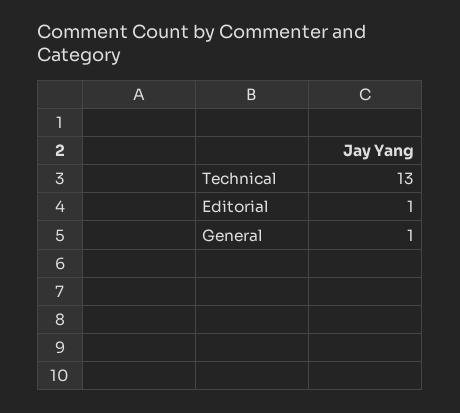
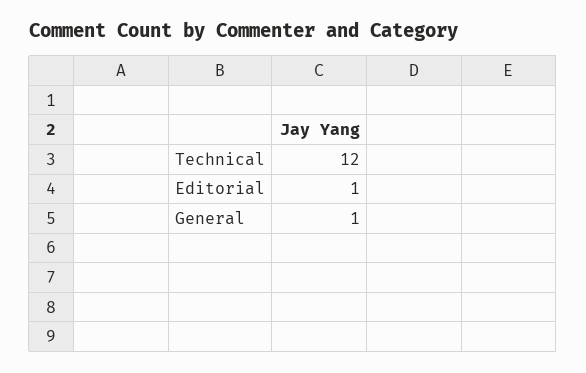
  {
-   "Technical": 13,
+   "Technical": 12,
    "Editorial": 1,
    "General": 1
  }

